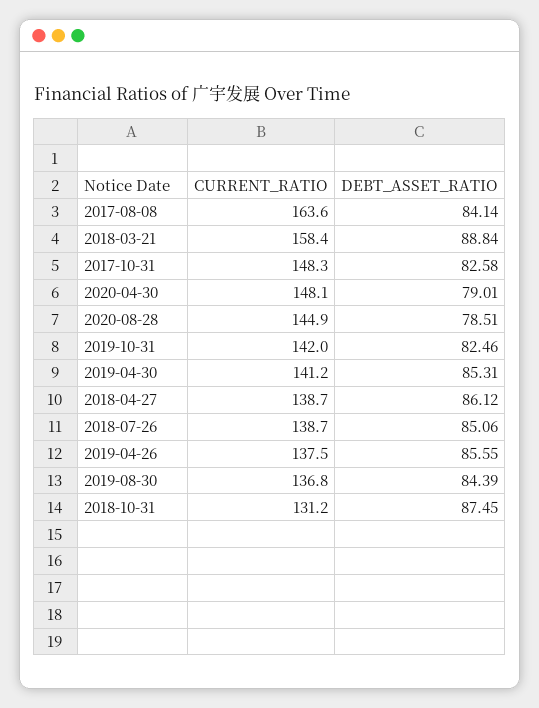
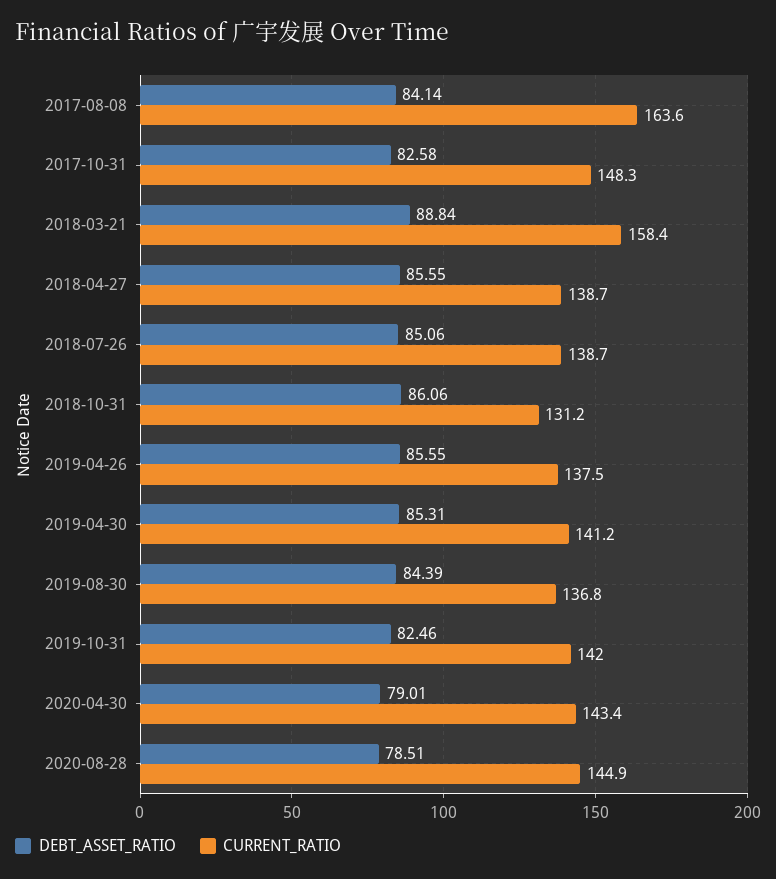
  {
    "CURRENT_RATIO": {
      "2017-08-08": 163.6,
      "2018-03-21": 158.4,
      "2017-10-31": 148.3,
-     "2020-04-30": 148.1,
+     "2020-04-30": 143.4,
      "2020-08-28": 144.9,
      "2019-10-31": 142,
      "2019-04-30": 141.2,
      "2018-04-27": 138.7,
      "2018-07-26": 138.7,
      "2019-04-26": 137.5,
      "2019-08-30": 136.8,
      "2018-10-31": 131.2
    },
    "DEBT_ASSET_RATIO": {
      "2017-08-08": 84.14,
      "2018-03-21": 88.84,
      "2017-10-31": 82.58,
      "2020-04-30": 79.01,
      "2020-08-28": 78.51,
      "2019-10-31": 82.46,
      "2019-04-30": 85.31,
-     "2018-04-27": 86.12,
+     "2018-04-27": 85.55,
      "2018-07-26": 85.06,
      "2019-04-26": 85.55,
      "2019-08-30": 84.39,
-     "2018-10-31": 87.45
+     "2018-10-31": 86.06
    }
  }

